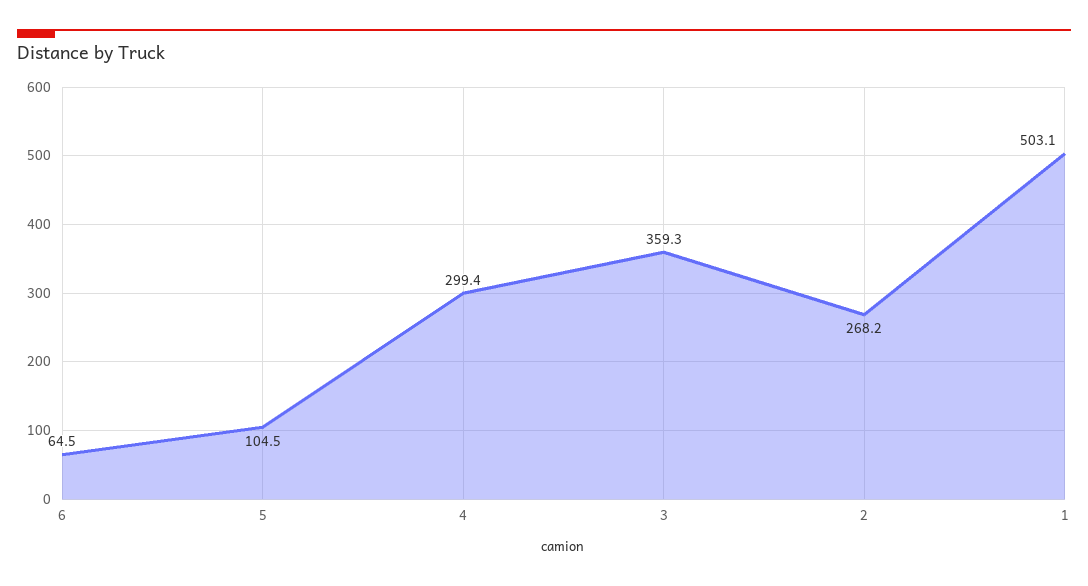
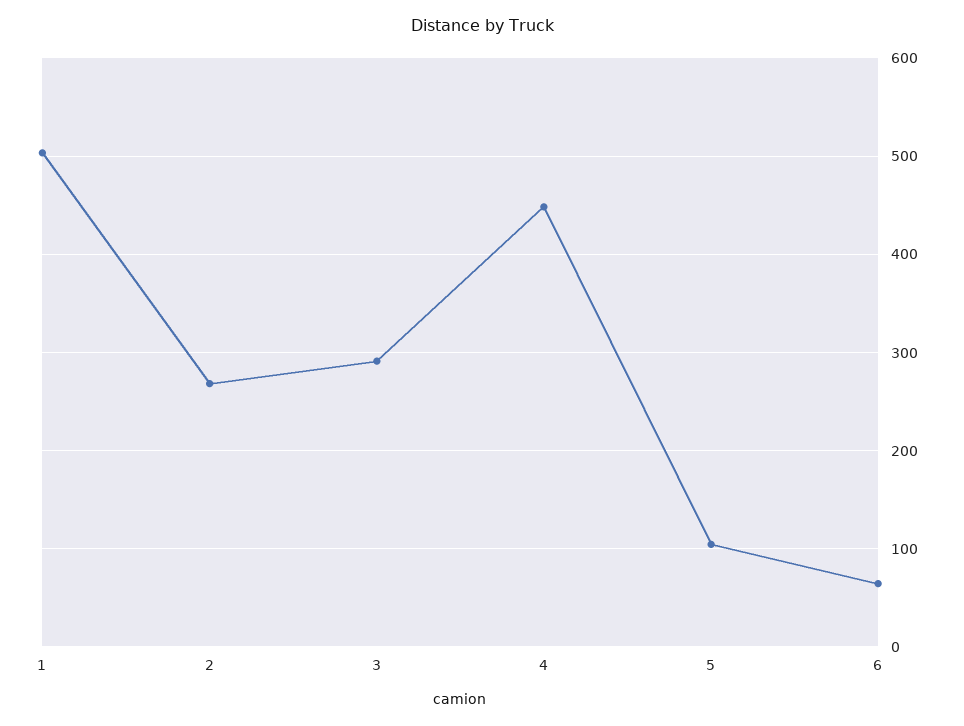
  {
    "6": 64.5,
    "5": 104.5,
-   "4": 299.4,
+   "4": 450,
-   "3": 359.3,
+   "3": 290,
    "2": 268.2,
    "1": 503.1
  }

